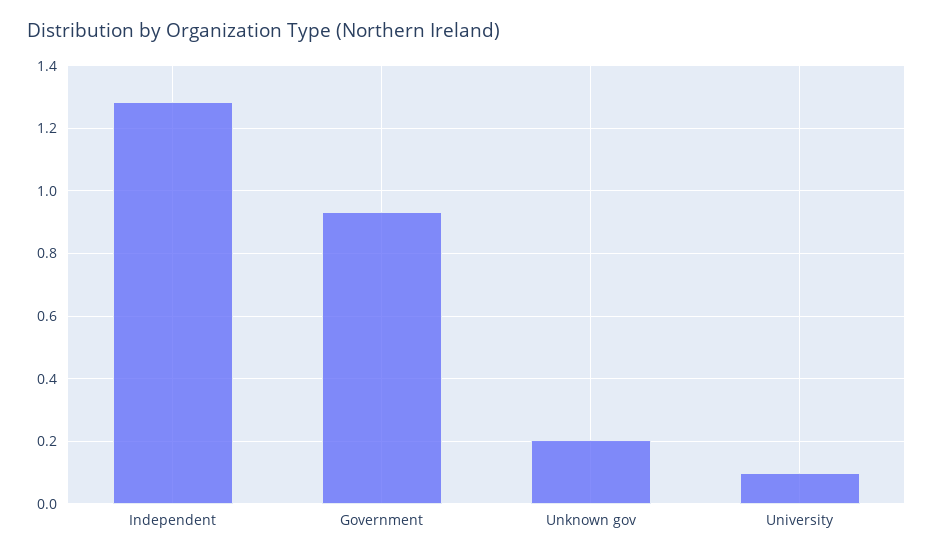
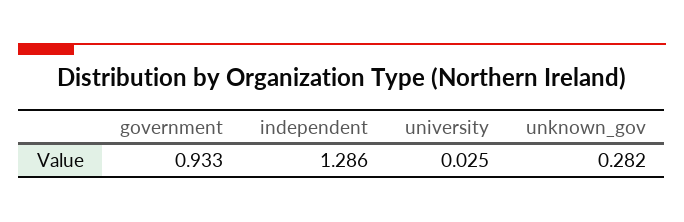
  {
    "Independent": 1.286,
    "Government": 0.933,
-   "Unknown gov": 0.2,
+   "Unknown gov": 0.282,
-   "University": 0.1
+   "University": 0.025
  }

